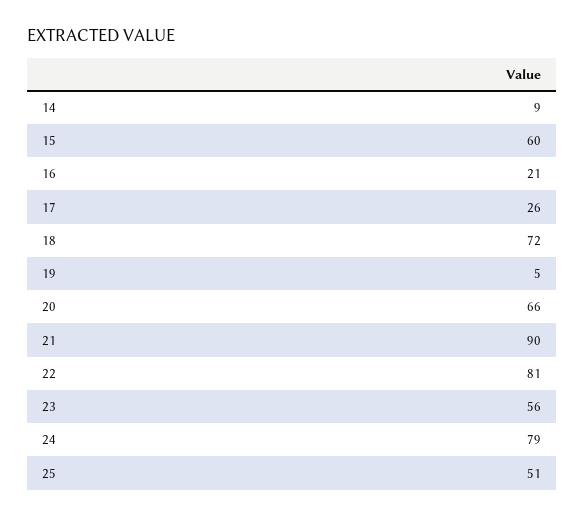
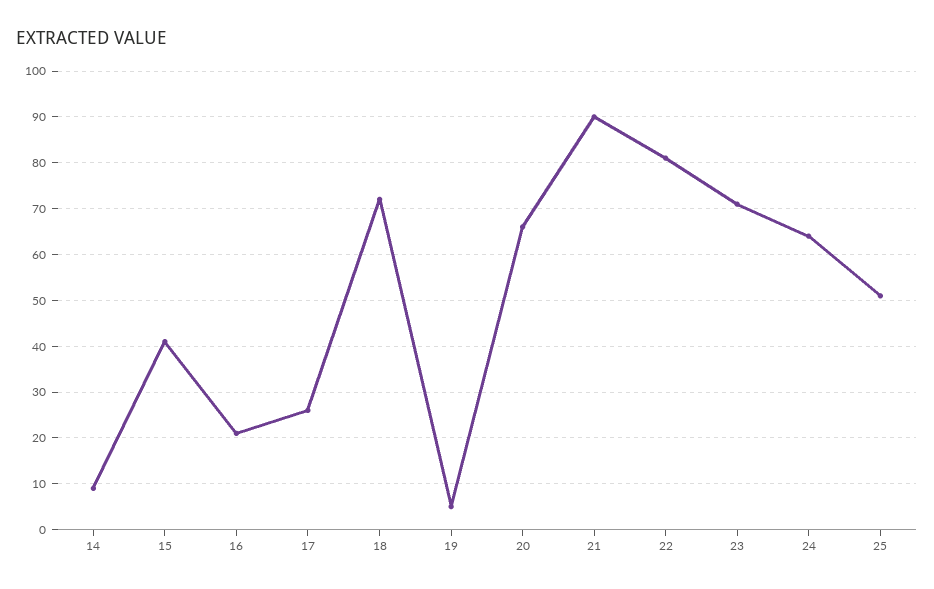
  {
    "14": 9,
-   "15": 60,
+   "15": 40,
    "16": 21,
    "17": 26,
    "18": 72,
    "19": 5,
    "20": 66,
    "21": 90,
    "22": 81,
-   "23": 56,
+   "23": 70,
-   "24": 79,
+   "24": 65,
    "25": 51
  }

